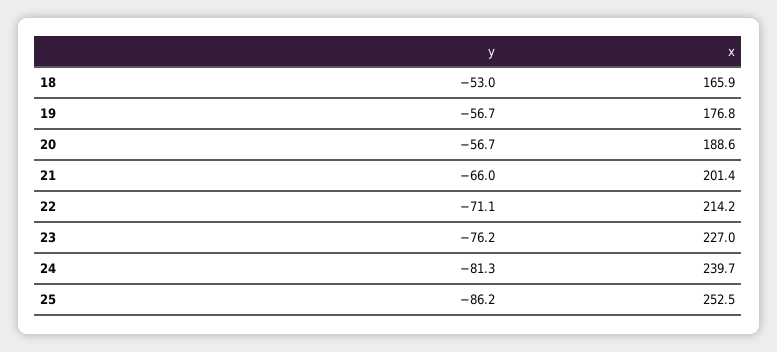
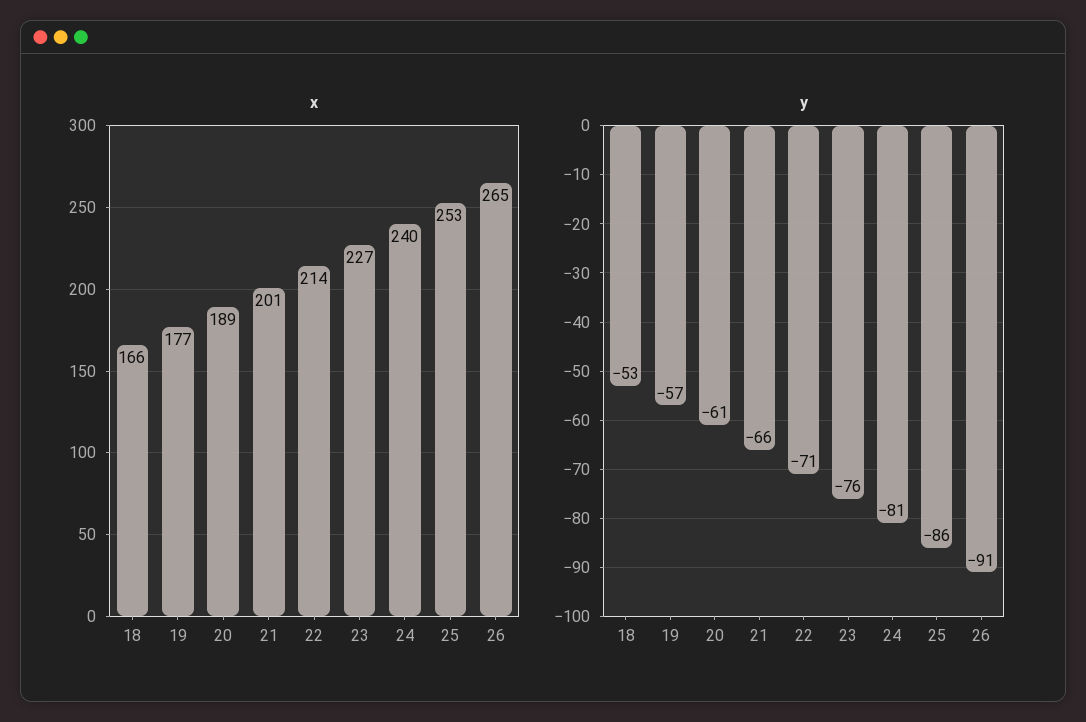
  {
    "y": {
      "18": -53,
      "19": -56.7,
-     "20": -56.7,
+     "20": -61,
      "21": -66,
      "22": -71.1,
      "23": -76.2,
      "24": -81.3,
-     "25": -86.2
+     "25": -86.2,
+     "26": -91
    },
    "x": {
      "18": 165.9,
      "19": 176.8,
      "20": 188.6,
      "21": 201.4,
      "22": 214.2,
      "23": 227,
      "24": 239.7,
-     "25": 252.5
+     "25": 252.5,
+     "26": 265
    }
  }

